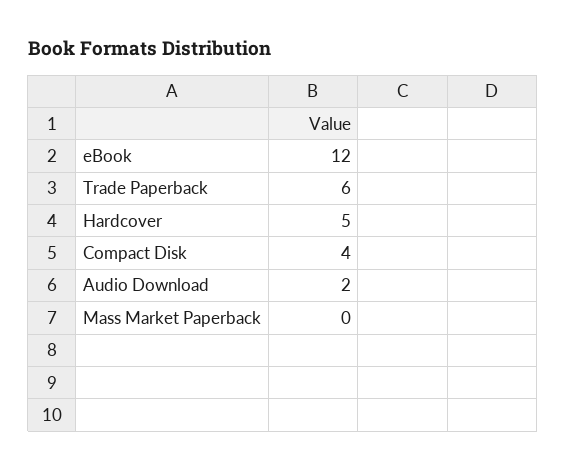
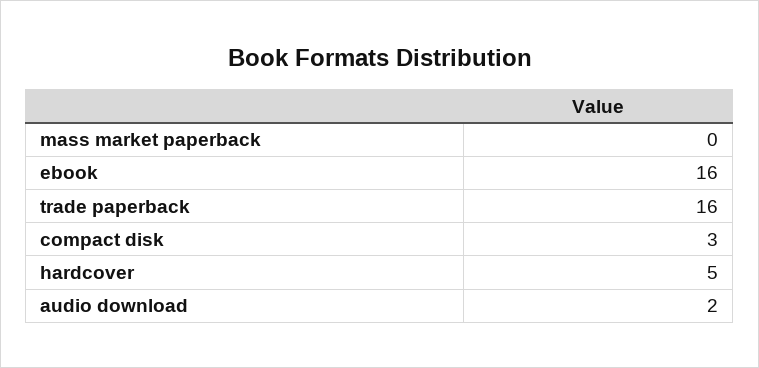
  {
-   "eBook": 12,
+   "eBook": 16,
-   "Trade Paperback": 6,
+   "Trade Paperback": 16,
    "Hardcover": 5,
-   "Compact Disk": 4,
+   "Compact Disk": 3,
    "Audio Download": 2,
    "Mass Market Paperback": 0
  }

